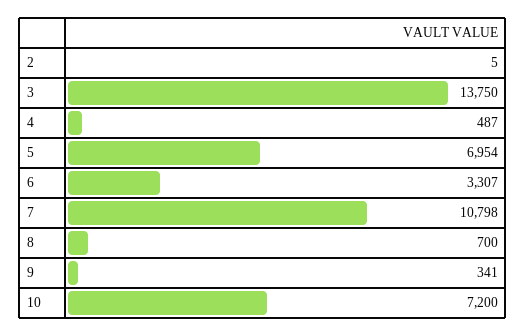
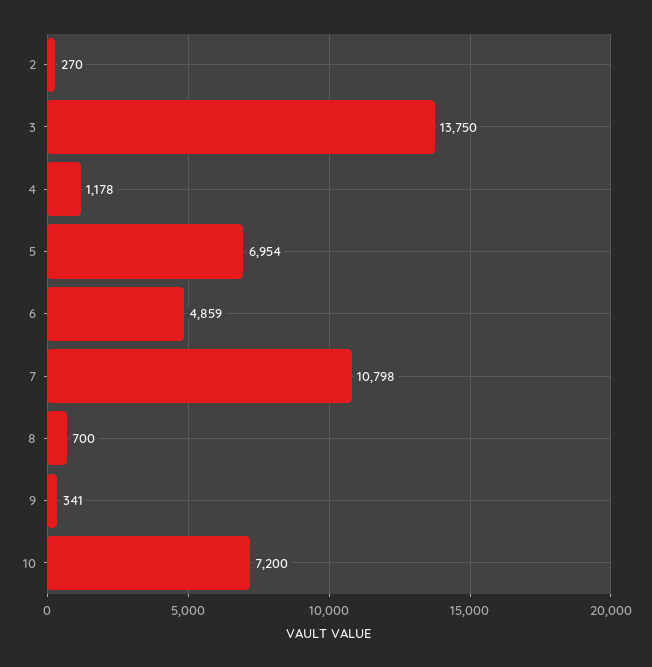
  {
-   "2": 5,
+   "2": 270,
    "3": 13750,
-   "4": 487,
+   "4": 1178,
    "5": 6954,
-   "6": 3307,
+   "6": 4859,
    "7": 10798,
    "8": 700,
    "9": 341,
    "10": 7200
  }

